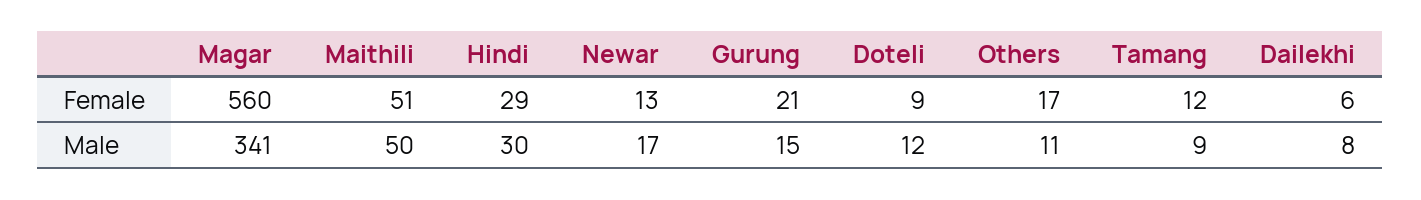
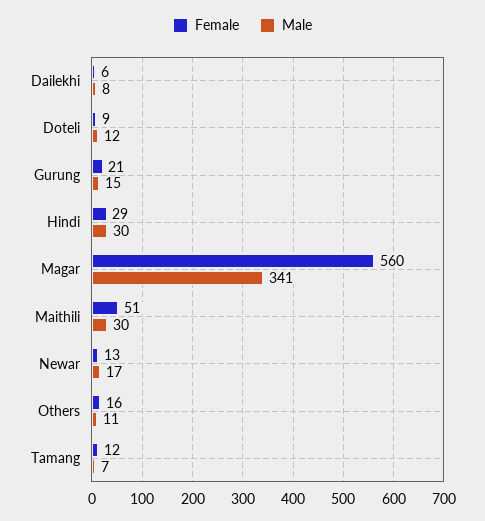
  {
    "Female": {
      "Magar": 560,
      "Maithili": 51,
      "Hindi": 29,
      "Newar": 13,
      "Gurung": 21,
      "Doteli": 9,
-     "Others": 17,
+     "Others": 16,
      "Tamang": 12,
      "Dailekhi": 6
    },
    "Male": {
      "Magar": 341,
-     "Maithili": 50,
+     "Maithili": 30,
      "Hindi": 30,
      "Newar": 17,
      "Gurung": 15,
      "Doteli": 12,
      "Others": 11,
-     "Tamang": 9,
+     "Tamang": 7,
      "Dailekhi": 8
    }
  }

